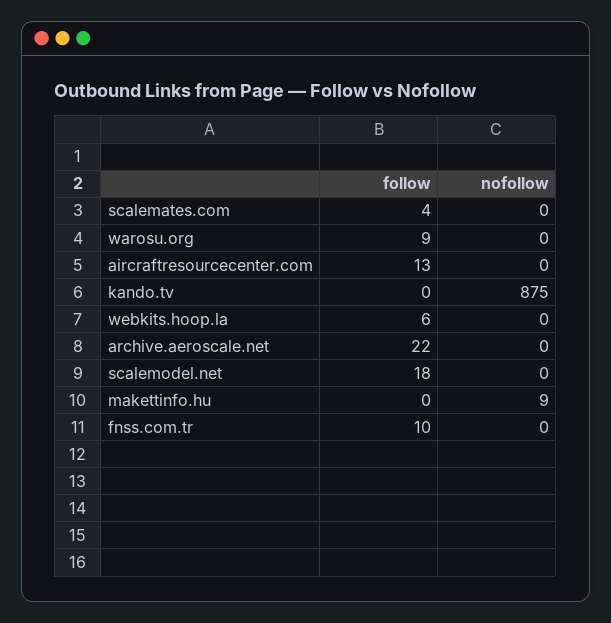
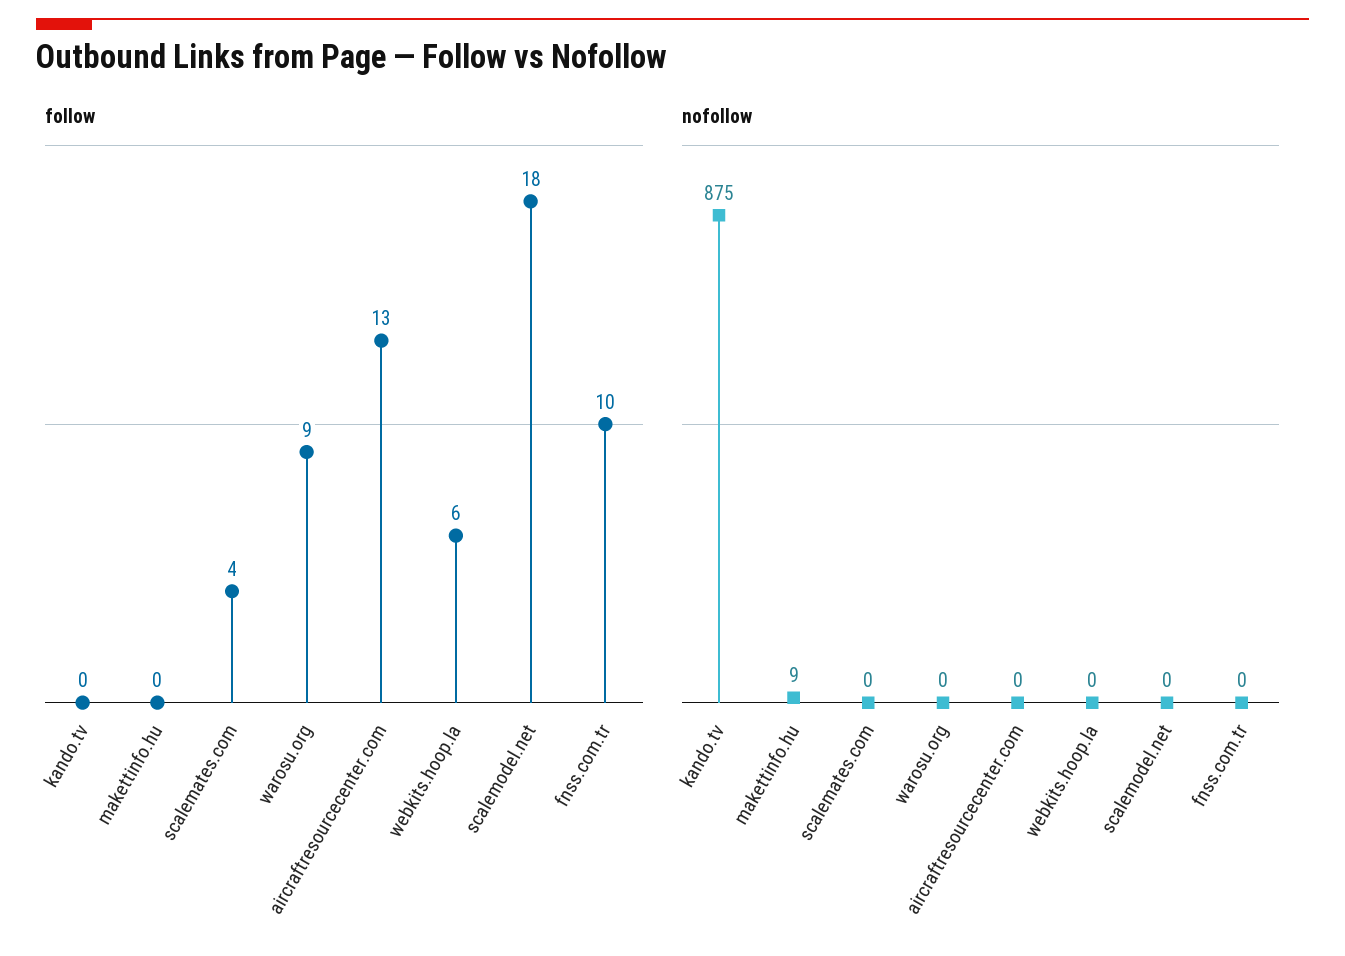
  {
    "follow": {
      "scalemates.com": 4,
      "warosu.org": 9,
      "aircraftresourcecenter.com": 13,
      "kando.tv": 0,
      "webkits.hoop.la": 6,
-     "archive.aeroscale.net": 22,
      "scalemodel.net": 18,
      "makettinfo.hu": 0,
      "fnss.com.tr": 10
    },
    "nofollow": {
      "scalemates.com": 0,
      "warosu.org": 0,
      "aircraftresourcecenter.com": 0,
      "kando.tv": 875,
      "webkits.hoop.la": 0,
-     "archive.aeroscale.net": 0,
      "scalemodel.net": 0,
      "makettinfo.hu": 9,
      "fnss.com.tr": 0
    }
  }

